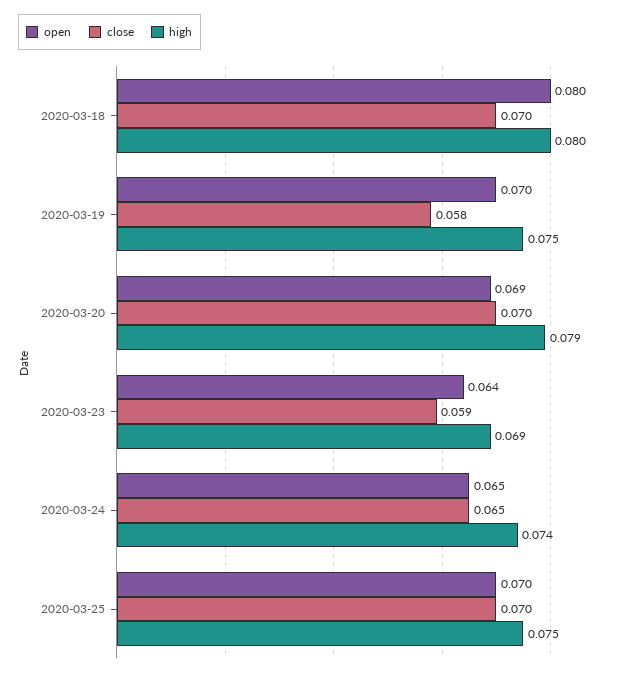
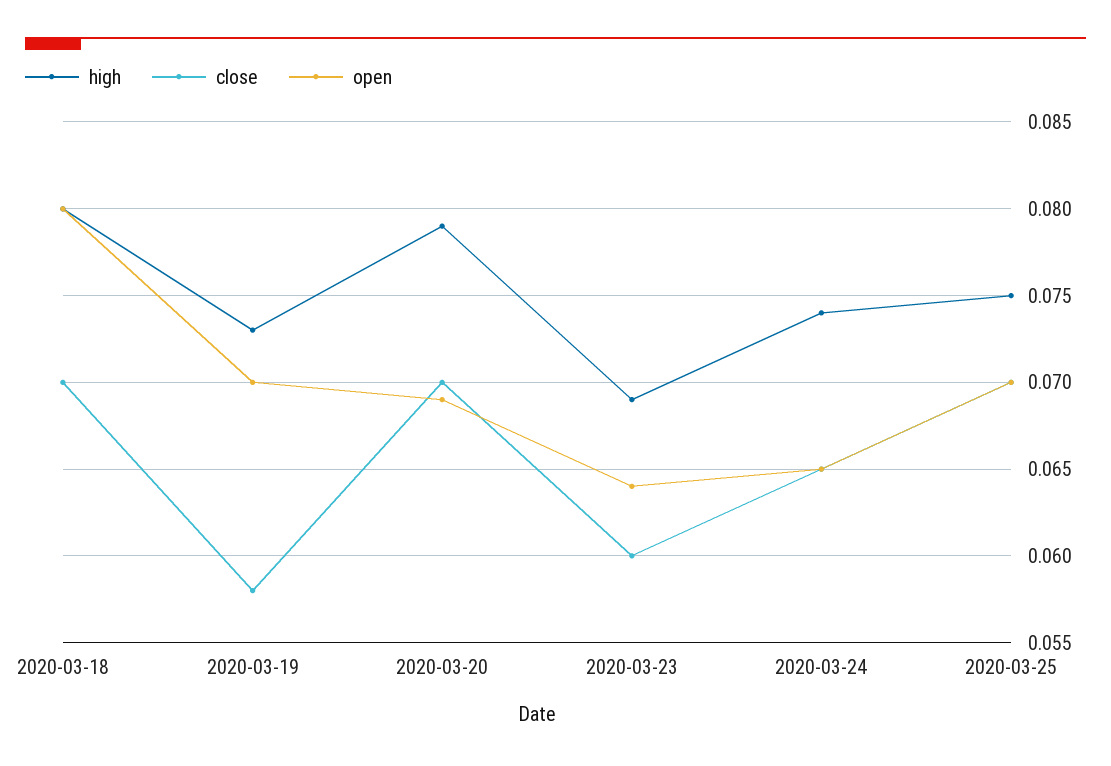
  {
    "open": {
      "2020-03-18": 0.08,
      "2020-03-19": 0.07,
      "2020-03-20": 0.069,
      "2020-03-23": 0.064,
      "2020-03-24": 0.065,
      "2020-03-25": 0.07
    },
    "close": {
      "2020-03-18": 0.07,
      "2020-03-19": 0.058,
      "2020-03-20": 0.07,
-     "2020-03-23": 0.059,
+     "2020-03-23": 0.06,
      "2020-03-24": 0.065,
      "2020-03-25": 0.07
    },
    "high": {
      "2020-03-18": 0.08,
-     "2020-03-19": 0.075,
+     "2020-03-19": 0.073,
      "2020-03-20": 0.079,
      "2020-03-23": 0.069,
      "2020-03-24": 0.074,
      "2020-03-25": 0.075
    }
  }

